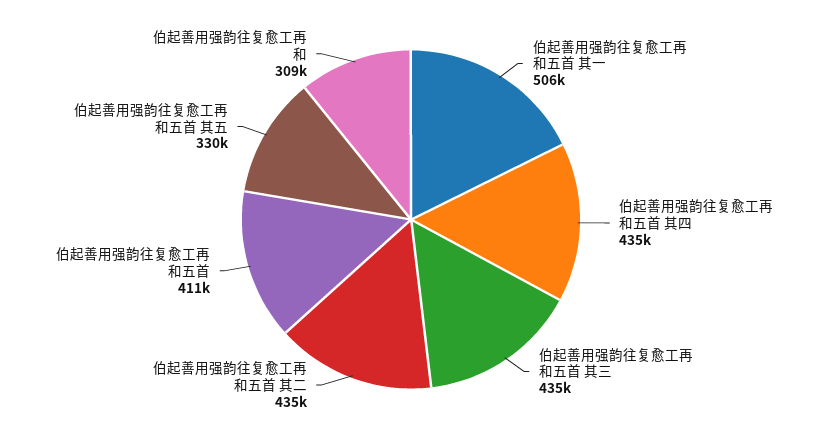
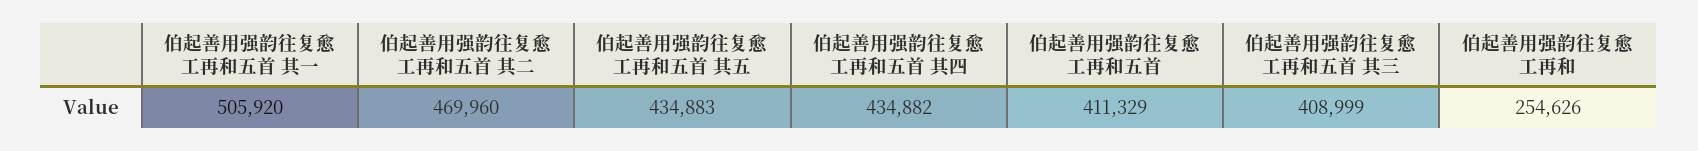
  {
    "伯起善用强韵往复愈工再和五首 其一": 505920,
    "伯起善用强韵往复愈工再和五首 其四": 434882,
-   "伯起善用强韵往复愈工再和五首 其三": 435000,
+   "伯起善用强韵往复愈工再和五首 其三": 408999,
-   "伯起善用强韵往复愈工再和五首 其二": 435000,
+   "伯起善用强韵往复愈工再和五首 其二": 469960,
    "伯起善用强韵往复愈工再和五首": 411329,
-   "伯起善用强韵往复愈工再和五首 其五": 330000,
+   "伯起善用强韵往复愈工再和五首 其五": 434883,
-   "伯起善用强韵往复愈工再和": 309000
+   "伯起善用强韵往复愈工再和": 254626
  }

